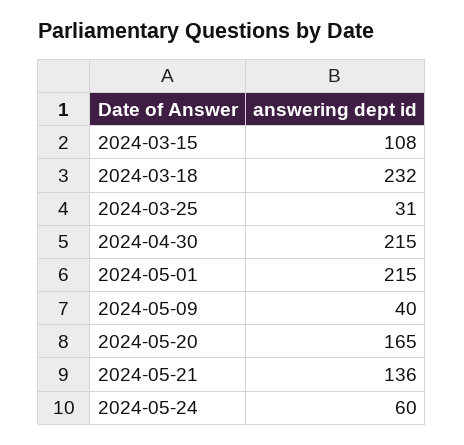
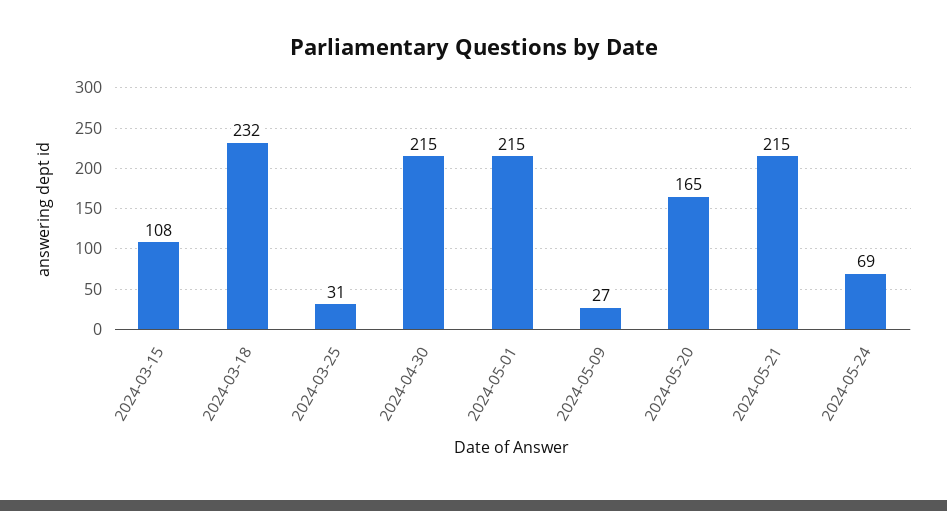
  {
    "2024-03-15": 108,
    "2024-03-18": 232,
    "2024-03-25": 31,
    "2024-04-30": 215,
    "2024-05-01": 215,
-   "2024-05-09": 40,
+   "2024-05-09": 27,
    "2024-05-20": 165,
-   "2024-05-21": 136,
+   "2024-05-21": 215,
-   "2024-05-24": 60
+   "2024-05-24": 69
  }

